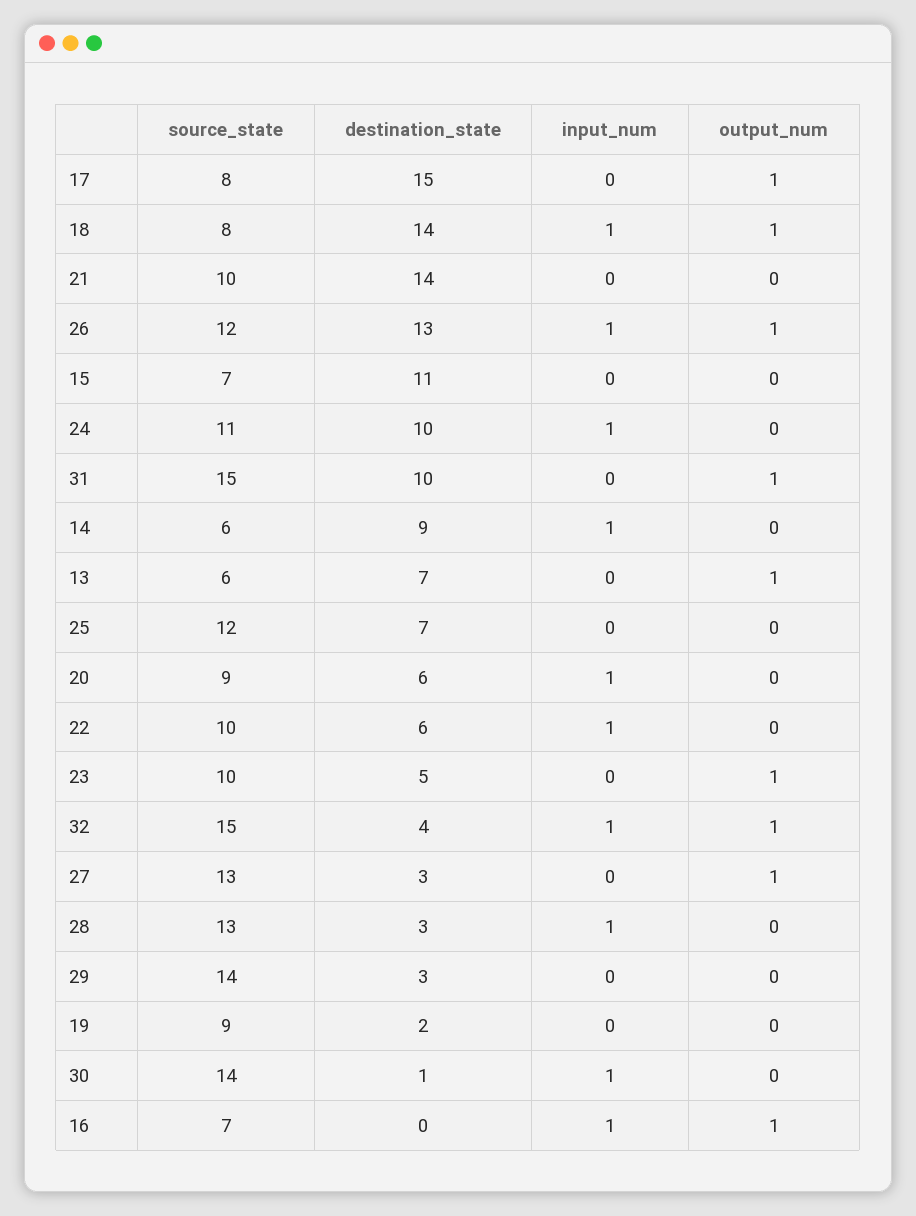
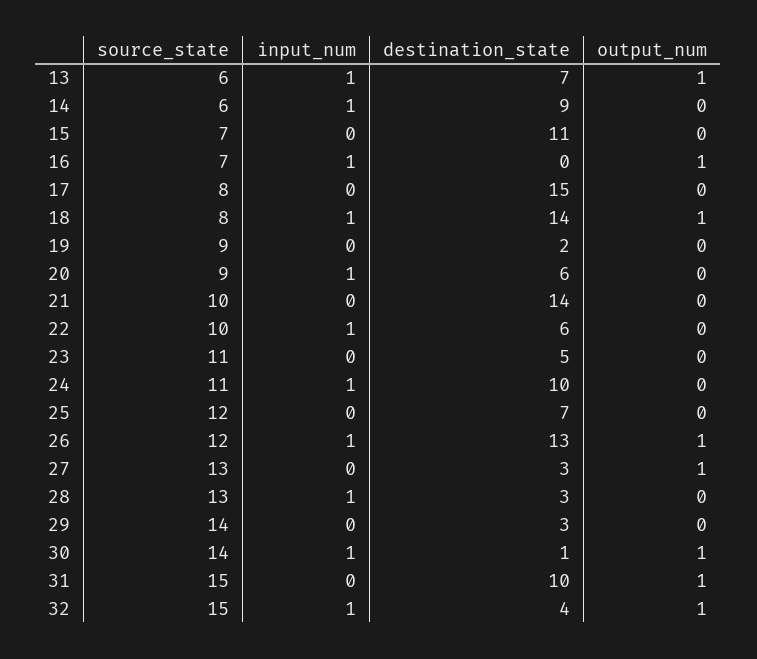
  {
    "source_state": {
      "17": 8,
      "18": 8,
      "21": 10,
      "26": 12,
      "15": 7,
      "24": 11,
      "31": 15,
      "14": 6,
      "13": 6,
      "25": 12,
      "20": 9,
      "22": 10,
-     "23": 10,
+     "23": 11,
      "32": 15,
      "27": 13,
      "28": 13,
      "29": 14,
      "19": 9,
      "30": 14,
      "16": 7
    },
    "destination_state": {
      "17": 15,
      "18": 14,
      "21": 14,
      "26": 13,
      "15": 11,
      "24": 10,
      "31": 10,
      "14": 9,
      "13": 7,
      "25": 7,
      "20": 6,
      "22": 6,
      "23": 5,
      "32": 4,
      "27": 3,
      "28": 3,
      "29": 3,
      "19": 2,
      "30": 1,
      "16": 0
    },
    "input_num": {
      "17": 0,
      "18": 1,
      "21": 0,
      "26": 1,
      "15": 0,
      "24": 1,
      "31": 0,
      "14": 1,
-     "13": 0,
+     "13": 1,
      "25": 0,
      "20": 1,
      "22": 1,
      "23": 0,
      "32": 1,
      "27": 0,
      "28": 1,
      "29": 0,
      "19": 0,
      "30": 1,
      "16": 1
    },
    "output_num": {
-     "17": 1,
+     "17": 0,
      "18": 1,
      "21": 0,
      "26": 1,
      "15": 0,
      "24": 0,
      "31": 1,
      "14": 0,
      "13": 1,
      "25": 0,
      "20": 0,
      "22": 0,
-     "23": 1,
+     "23": 0,
      "32": 1,
      "27": 1,
      "28": 0,
      "29": 0,
      "19": 0,
-     "30": 0,
+     "30": 1,
      "16": 1
    }
  }

